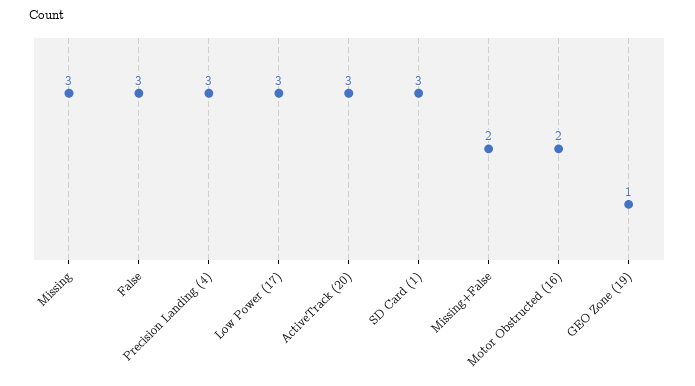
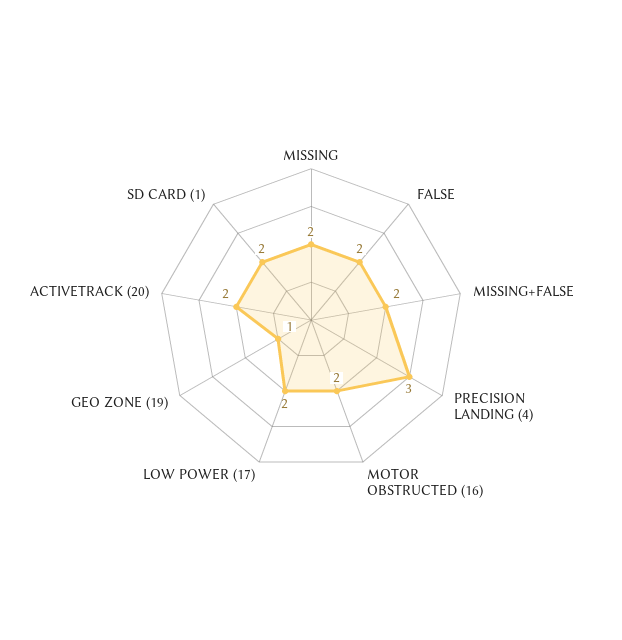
  {
-   "Missing": 3,
+   "Missing": 2,
-   "False": 3,
+   "False": 2,
    "Precision Landing (4)": 3,
-   "Low Power (17)": 3,
+   "Low Power (17)": 2,
-   "ActiveTrack (20)": 3,
+   "ActiveTrack (20)": 2,
-   "SD Card (1)": 3,
+   "SD Card (1)": 2,
    "Missing+False": 2,
    "Motor Obstructed (16)": 2,
    "GEO Zone (19)": 1
  }

